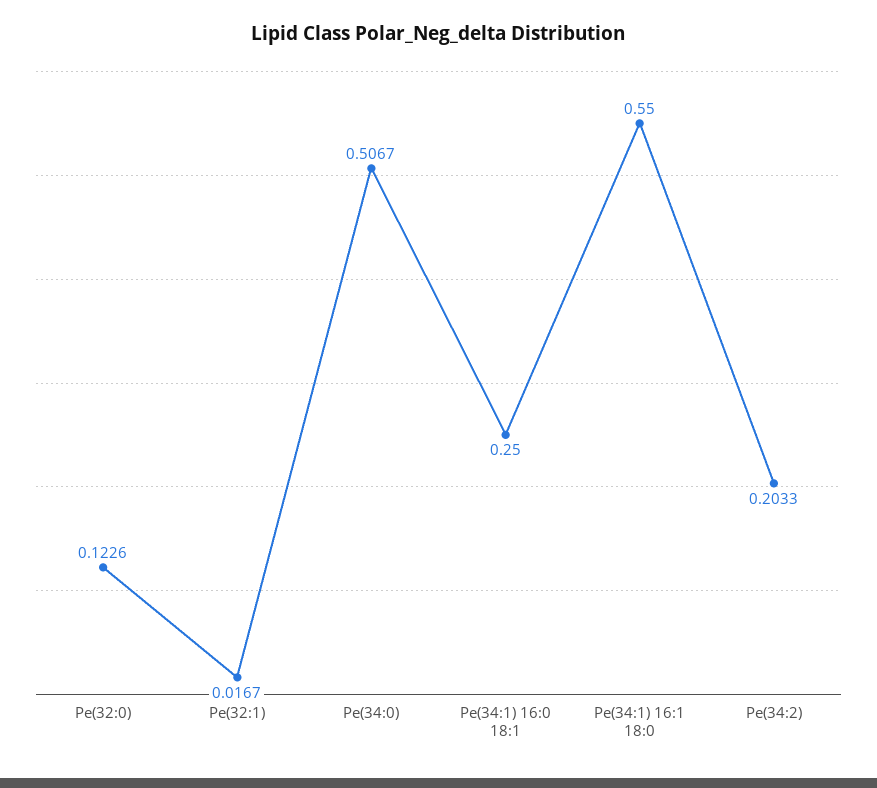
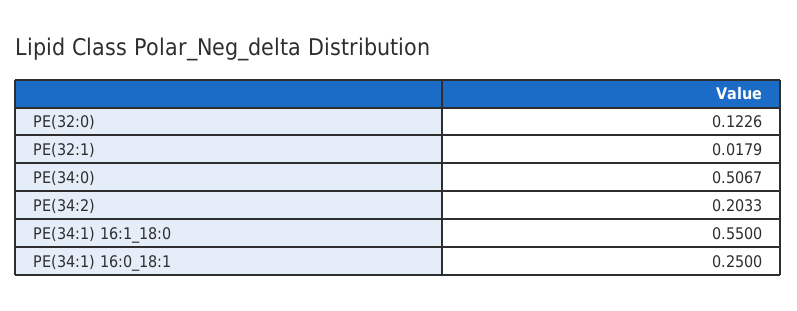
  {
    "Pe(32:0)": 0.1226,
-   "Pe(32:1)": 0.0167,
+   "Pe(32:1)": 0.0179,
    "Pe(34:0)": 0.5067,
    "Pe(34:1) 16:0 18:1": 0.25,
    "Pe(34:1) 16:1 18:0": 0.55,
    "Pe(34:2)": 0.2033
  }

